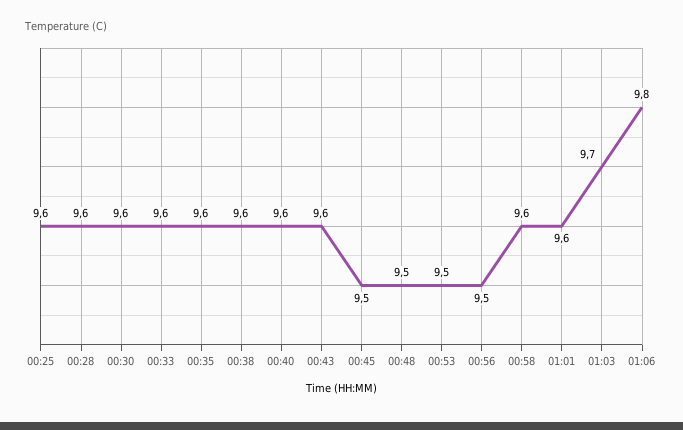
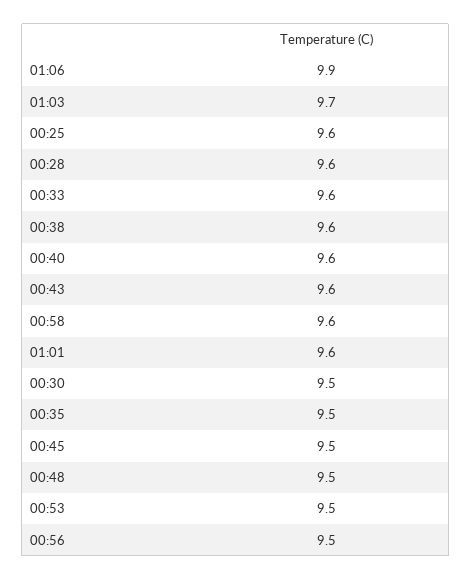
  {
    "00:25": 9.6,
    "00:28": 9.6,
-   "00:30": 9.6,
+   "00:30": 9.5,
    "00:33": 9.6,
-   "00:35": 9.6,
+   "00:35": 9.5,
    "00:38": 9.6,
    "00:40": 9.6,
    "00:43": 9.6,
    "00:45": 9.5,
    "00:48": 9.5,
    "00:53": 9.5,
    "00:56": 9.5,
    "00:58": 9.6,
    "01:01": 9.6,
    "01:03": 9.7,
-   "01:06": 9.8
+   "01:06": 9.9
  }

